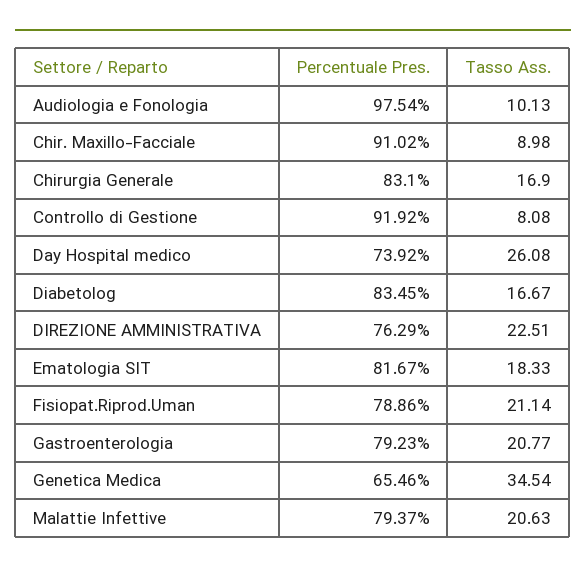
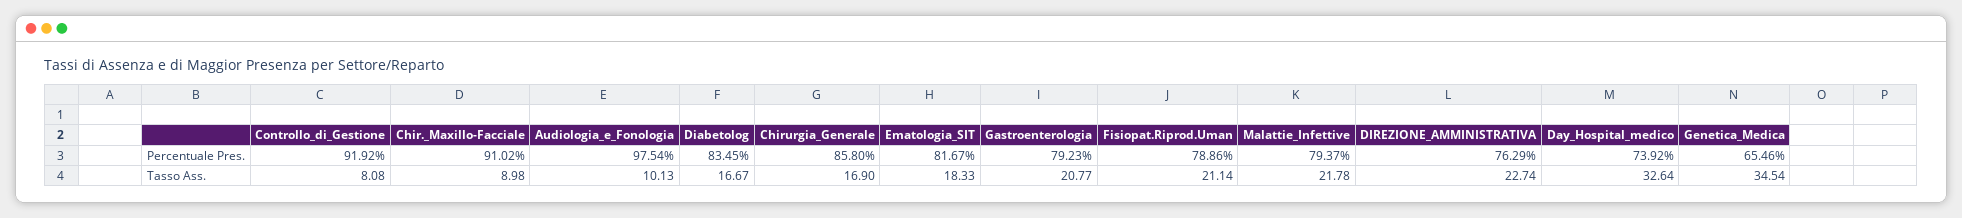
  {
    "Percentuale Pres.": {
      "Audiologia e Fonologia": 97.54,
      "Chir. Maxillo-Facciale": 91.02,
-     "Chirurgia Generale": 83.1,
+     "Chirurgia Generale": 85.8,
      "Controllo di Gestione": 91.92,
      "Day Hospital medico": 73.92,
      "Diabetolog": 83.45,
      "DIREZIONE AMMINISTRATIVA": 76.29,
      "Ematologia SIT": 81.67,
      "Fisiopat.Riprod.Uman": 78.86,
      "Gastroenterologia": 79.23,
      "Genetica Medica": 65.46,
      "Malattie Infettive": 79.37
    },
    "Tasso Ass.": {
      "Audiologia e Fonologia": 10.13,
      "Chir. Maxillo-Facciale": 8.98,
      "Chirurgia Generale": 16.9,
      "Controllo di Gestione": 8.08,
-     "Day Hospital medico": 26.08,
+     "Day Hospital medico": 32.64,
      "Diabetolog": 16.67,
-     "DIREZIONE AMMINISTRATIVA": 22.51,
+     "DIREZIONE AMMINISTRATIVA": 22.74,
      "Ematologia SIT": 18.33,
      "Fisiopat.Riprod.Uman": 21.14,
      "Gastroenterologia": 20.77,
      "Genetica Medica": 34.54,
-     "Malattie Infettive": 20.63
+     "Malattie Infettive": 21.78
    }
  }

